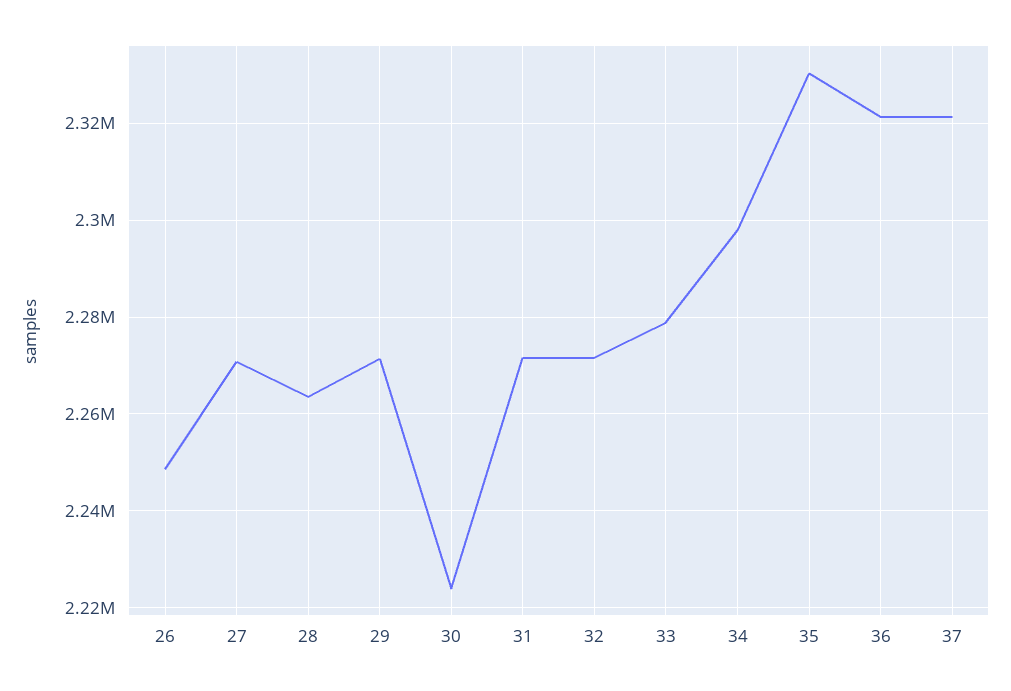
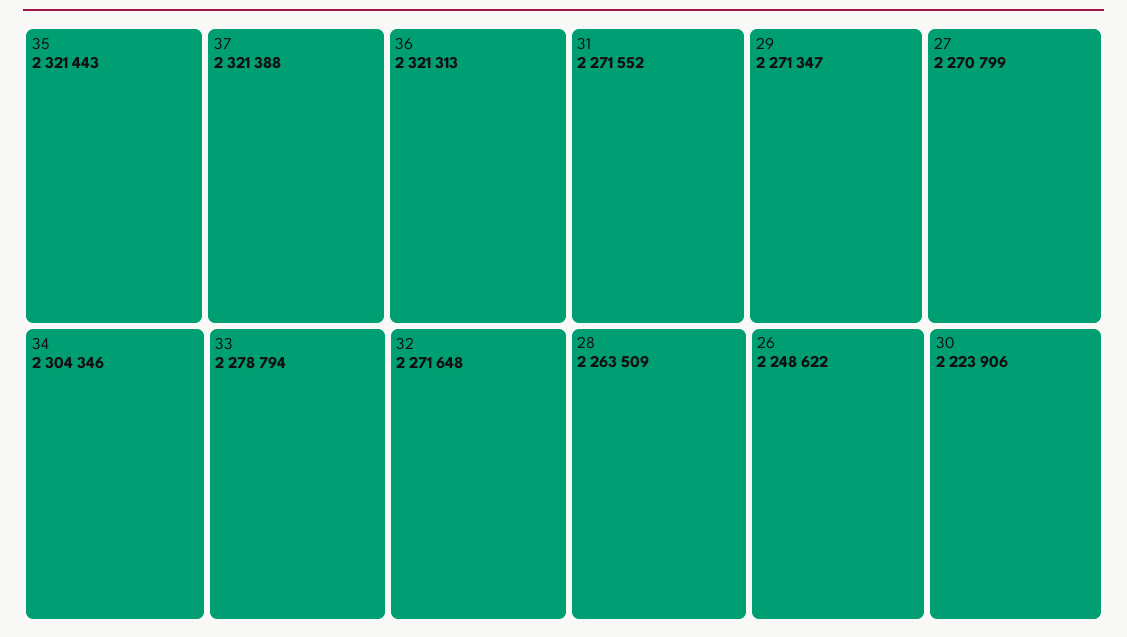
  {
    "26": 2248622,
    "27": 2270799,
    "28": 2263509,
    "29": 2271347,
    "30": 2223906,
    "31": 2271552,
    "32": 2271648,
    "33": 2278794,
-   "34": 2298000,
+   "34": 2304346,
-   "35": 2330000,
+   "35": 2321443,
    "36": 2321313,
    "37": 2321388
  }

